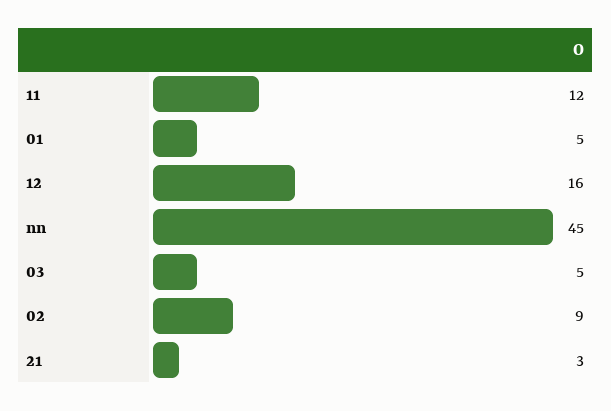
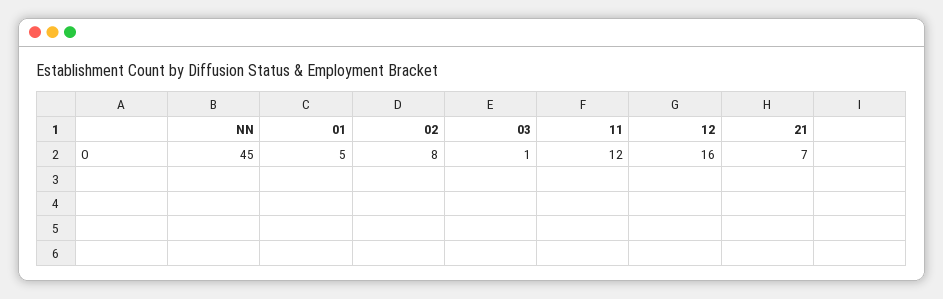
  {
    "11": 12,
    "01": 5,
    "12": 16,
    "nn": 45,
-   "03": 5,
+   "03": 1,
-   "02": 9,
+   "02": 8,
-   "21": 3
+   "21": 7
  }

